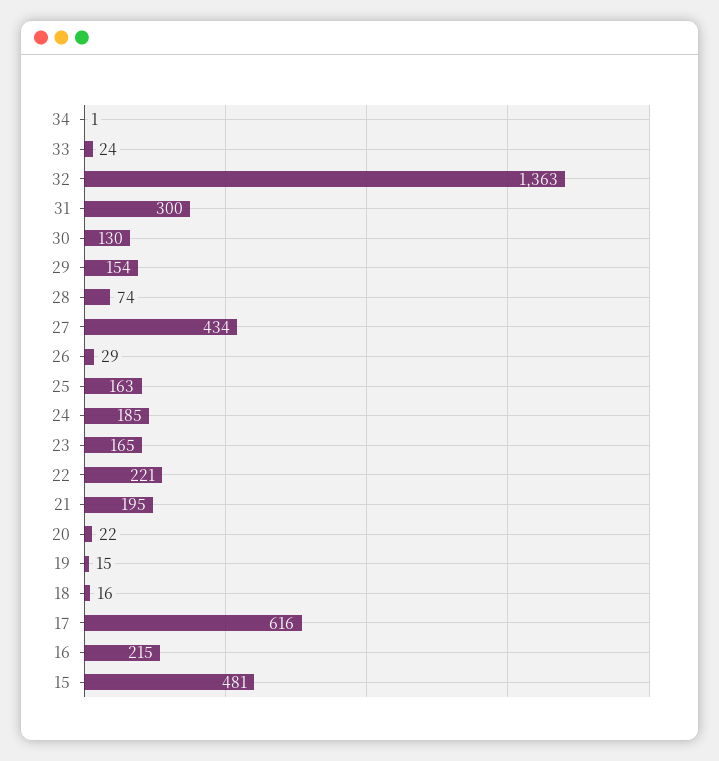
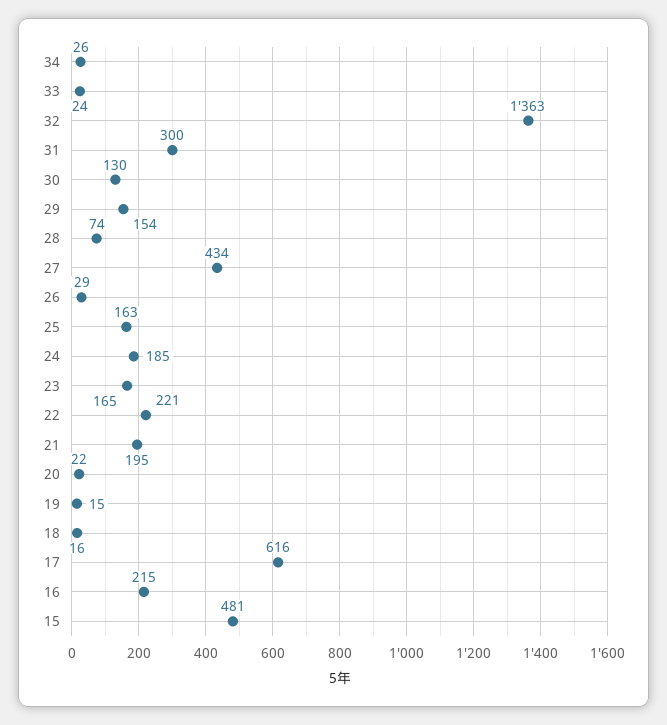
  {
-   "34": 1,
+   "34": 26,
    "33": 24,
    "32": 1363,
    "31": 300,
    "30": 130,
    "29": 154,
    "28": 74,
    "27": 434,
    "26": 29,
    "25": 163,
    "24": 185,
    "23": 165,
    "22": 221,
    "21": 195,
    "20": 22,
    "19": 15,
    "18": 16,
    "17": 616,
    "16": 215,
    "15": 481
  }

